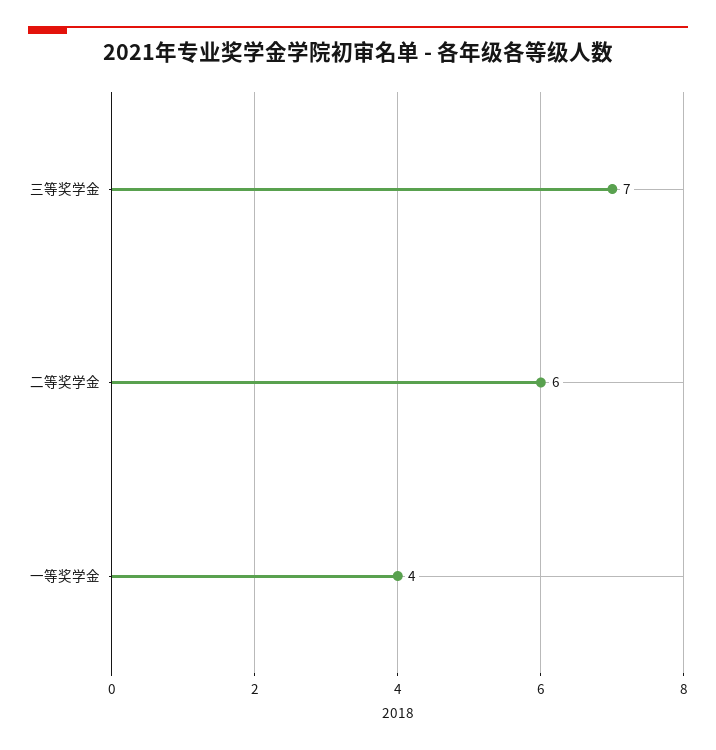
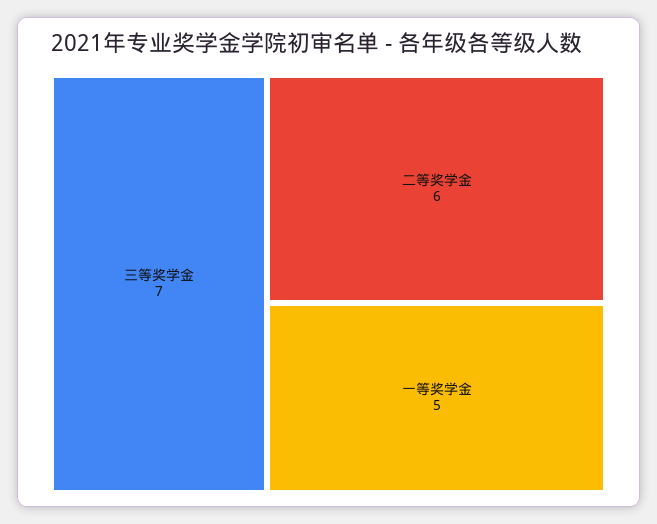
  {
    "三等奖学金": 7,
    "二等奖学金": 6,
-   "一等奖学金": 4
+   "一等奖学金": 5
  }

